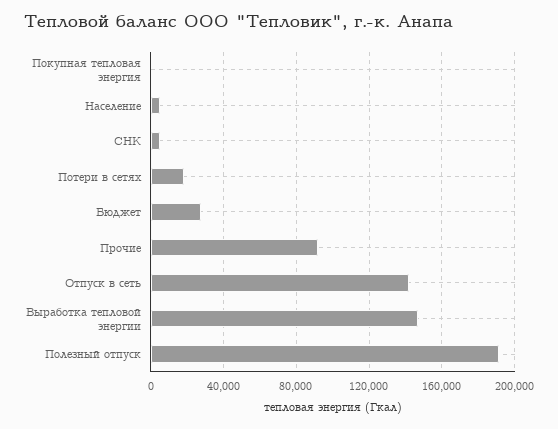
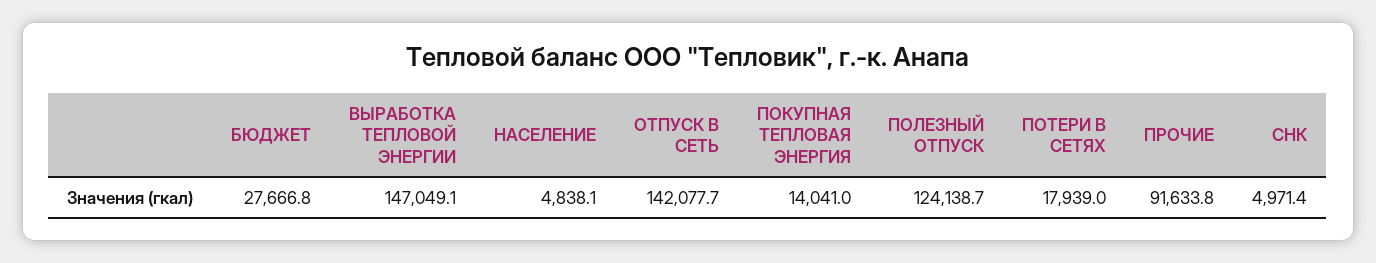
  {
-   "Покупная тепловая энергия": 0,
+   "Покупная тепловая энергия": 14041,
    "Население": 4838.1,
    "СНК": 4971.4,
    "Потери в сетях": 17939,
    "Бюджет": 27666.8,
    "Прочие": 91633.8,
    "Отпуск в сеть": 142077.7,
    "Выработка тепловой энергии": 147049.1,
-   "Полезный отпуск": 190000
+   "Полезный отпуск": 124138.7
  }

